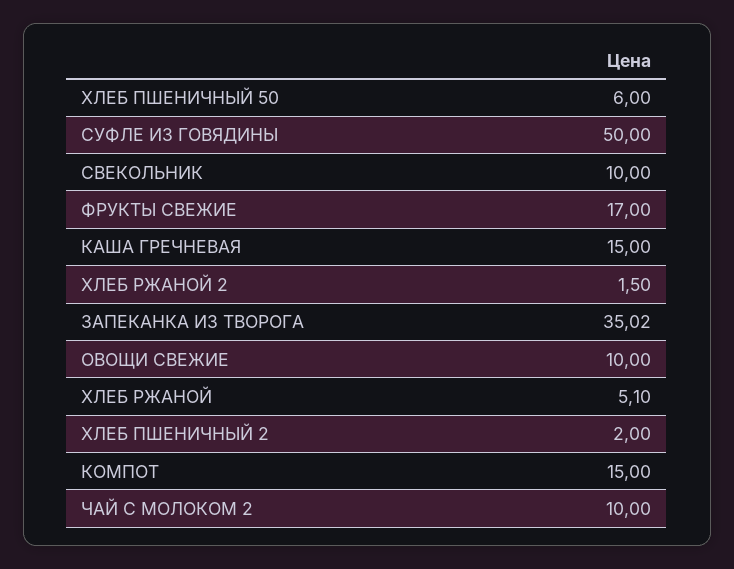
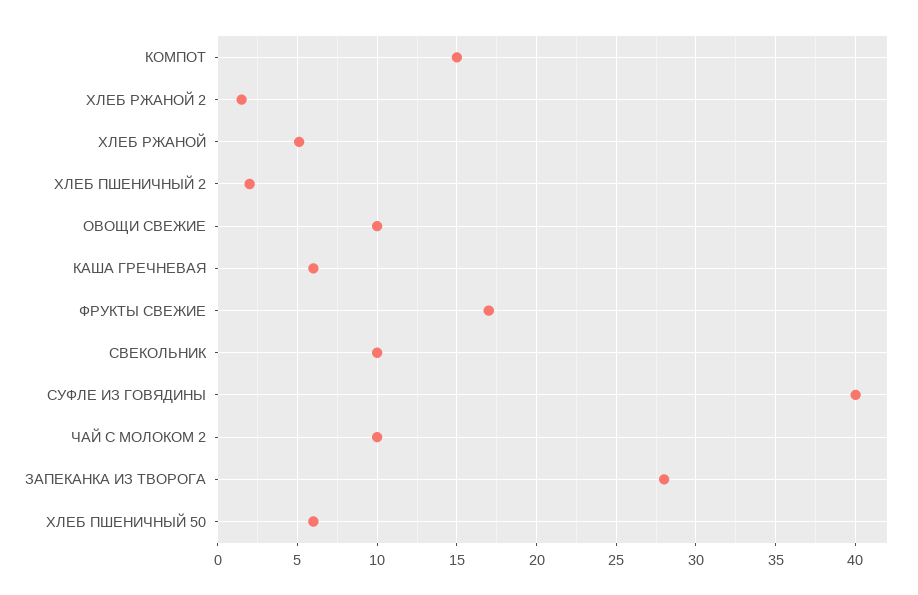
  {
    "ХЛЕБ ПШЕНИЧНЫЙ 50": 6,
-   "СУФЛЕ ИЗ ГОВЯДИНЫ": 50,
+   "СУФЛЕ ИЗ ГОВЯДИНЫ": 40,
    "СВЕКОЛЬНИК": 10,
    "ФРУКТЫ СВЕЖИЕ": 17,
-   "КАША ГРЕЧНЕВАЯ": 15,
+   "КАША ГРЕЧНЕВАЯ": 6,
    "ХЛЕБ РЖАНОЙ 2": 1.5,
-   "ЗАПЕКАНКА ИЗ ТВОРОГА": 35.02,
+   "ЗАПЕКАНКА ИЗ ТВОРОГА": 28,
    "ОВОЩИ СВЕЖИЕ": 10,
    "ХЛЕБ РЖАНОЙ": 5.1,
    "ХЛЕБ ПШЕНИЧНЫЙ 2": 2,
    "КОМПОТ": 15,
    "ЧАЙ С МОЛОКОМ 2": 10
  }

